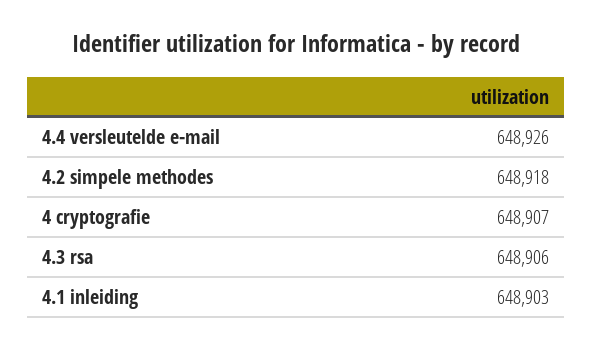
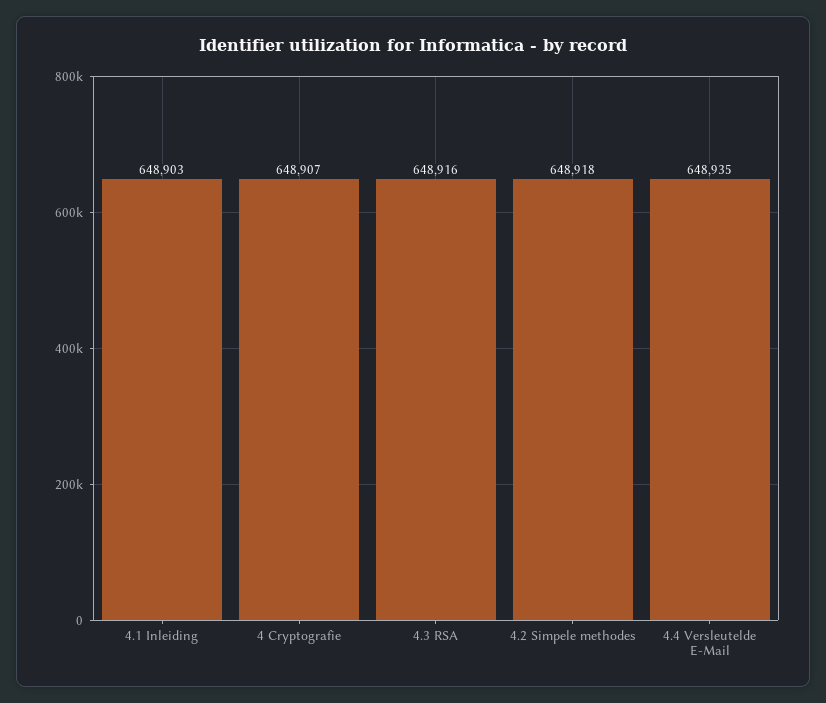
  {
-   "4.4 versleutelde e-mail": 648926,
+   "4.4 versleutelde e-mail": 648935,
    "4.2 simpele methodes": 648918,
    "4 cryptografie": 648907,
-   "4.3 rsa": 648906,
+   "4.3 rsa": 648916,
    "4.1 inleiding": 648903
  }

